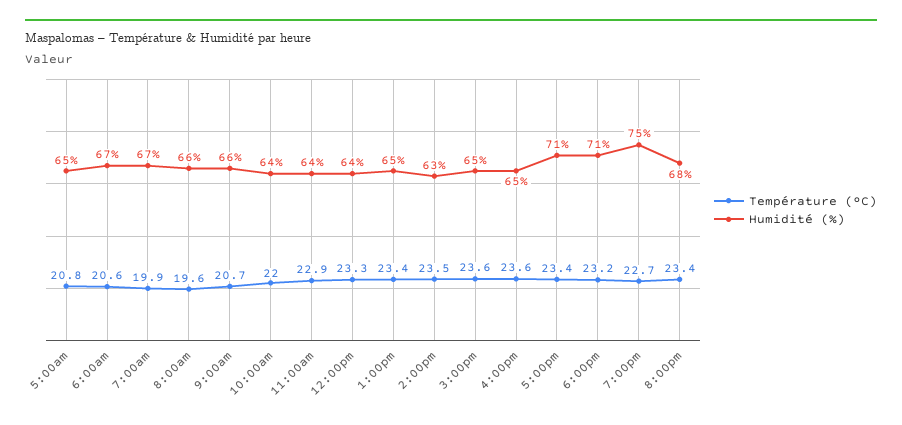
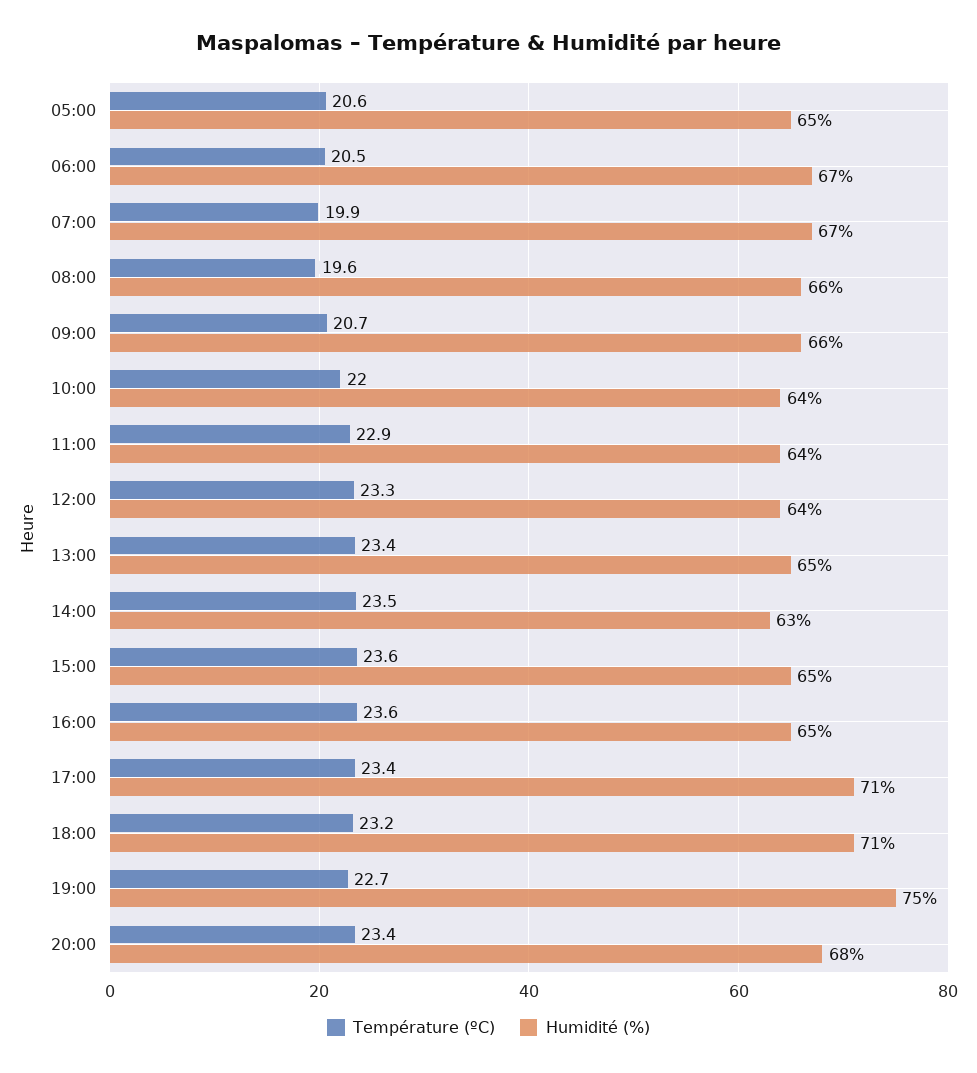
  {
    "Température (ºC)": {
-     "5:00am": 20.8,
+     "5:00am": 20.6,
-     "6:00am": 20.6,
+     "6:00am": 20.5,
      "7:00am": 19.9,
      "8:00am": 19.6,
      "9:00am": 20.7,
      "10:00am": 22,
      "11:00am": 22.9,
      "12:00pm": 23.3,
      "1:00pm": 23.4,
      "2:00pm": 23.5,
      "3:00pm": 23.6,
      "4:00pm": 23.6,
      "5:00pm": 23.4,
      "6:00pm": 23.2,
      "7:00pm": 22.7,
      "8:00pm": 23.4
    },
    "Humidité (%)": {
      "5:00am": 65,
      "6:00am": 67,
      "7:00am": 67,
      "8:00am": 66,
      "9:00am": 66,
      "10:00am": 64,
      "11:00am": 64,
      "12:00pm": 64,
      "1:00pm": 65,
      "2:00pm": 63,
      "3:00pm": 65,
      "4:00pm": 65,
      "5:00pm": 71,
      "6:00pm": 71,
      "7:00pm": 75,
      "8:00pm": 68
    }
  }

